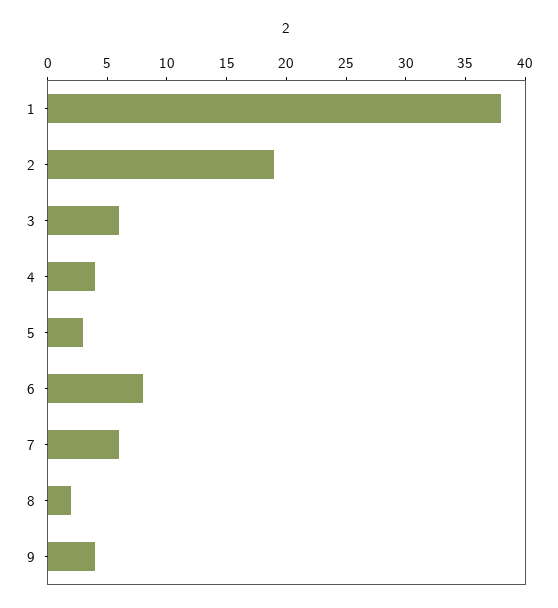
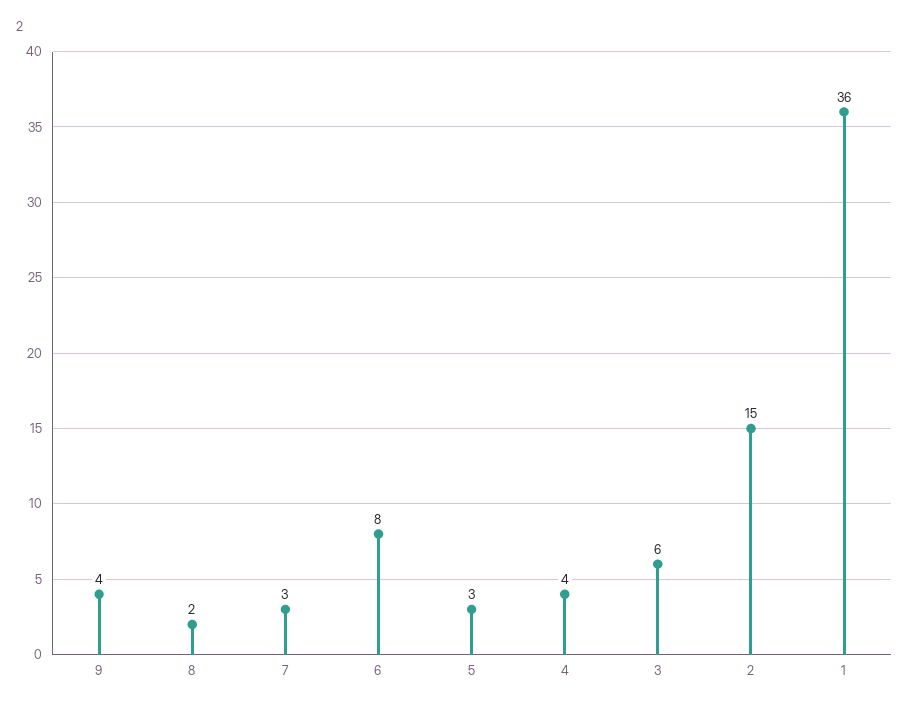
  {
-   "1": 38,
+   "1": 36,
-   "2": 19,
+   "2": 15,
    "3": 6,
    "4": 4,
    "5": 3,
    "6": 8,
-   "7": 6,
+   "7": 3,
    "8": 2,
    "9": 4
  }

